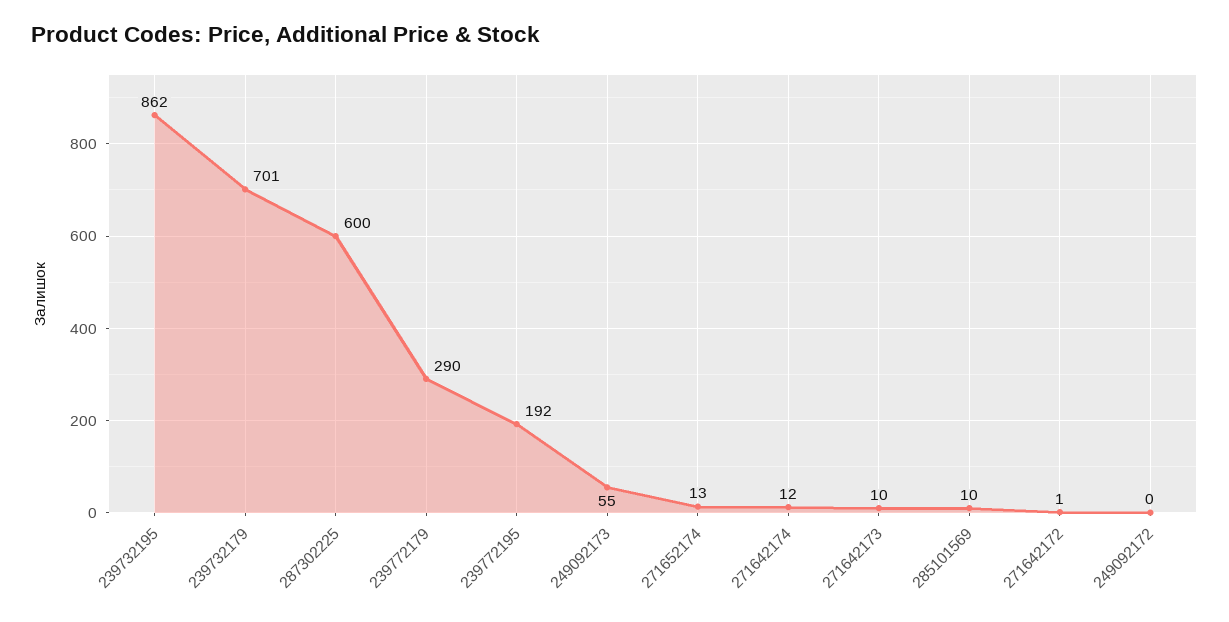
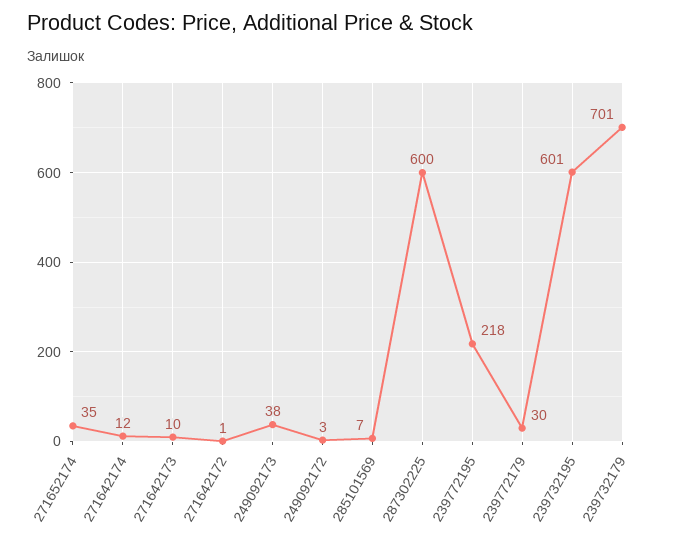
  {
-   "239732195": 862,
+   "239732195": 601,
    "239732179": 701,
    "287302225": 600,
-   "239772179": 290,
+   "239772179": 30,
-   "239772195": 192,
+   "239772195": 218,
-   "249092173": 55,
+   "249092173": 38,
-   "271652174": 13,
+   "271652174": 35,
    "271642174": 12,
    "271642173": 10,
-   "285101569": 10,
+   "285101569": 7,
    "271642172": 1,
-   "249092172": 0
+   "249092172": 3
  }

